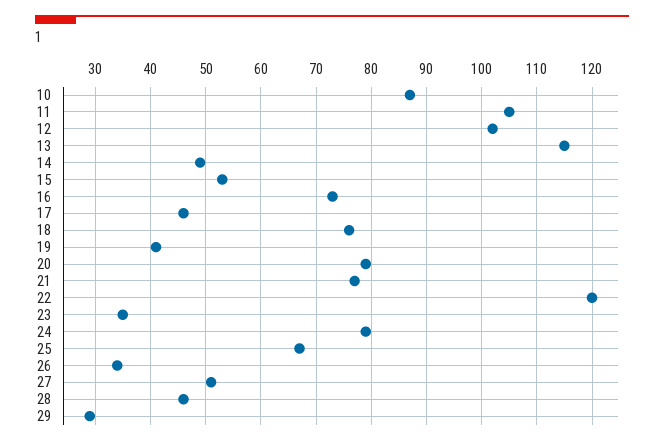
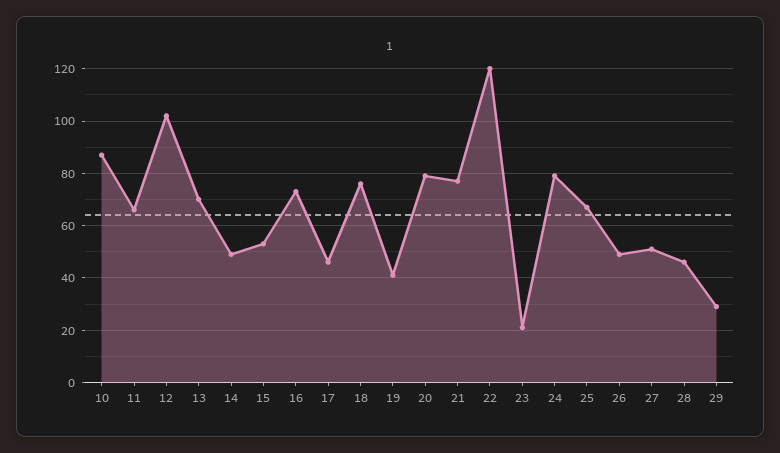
  {
    "10": 85,
-   "11": 105,
+   "11": 65,
    "12": 100,
-   "13": 115,
+   "13": 70,
    "14": 50,
    "15": 55,
    "16": 75,
    "17": 45,
    "18": 75,
    "19": 40,
    "20": 80,
    "21": 75,
    "22": 120,
-   "23": 35,
+   "23": 20,
    "24": 80,
    "25": 65,
-   "26": 35,
+   "26": 50,
    "27": 50,
    "28": 45,
    "29": 30
  }

